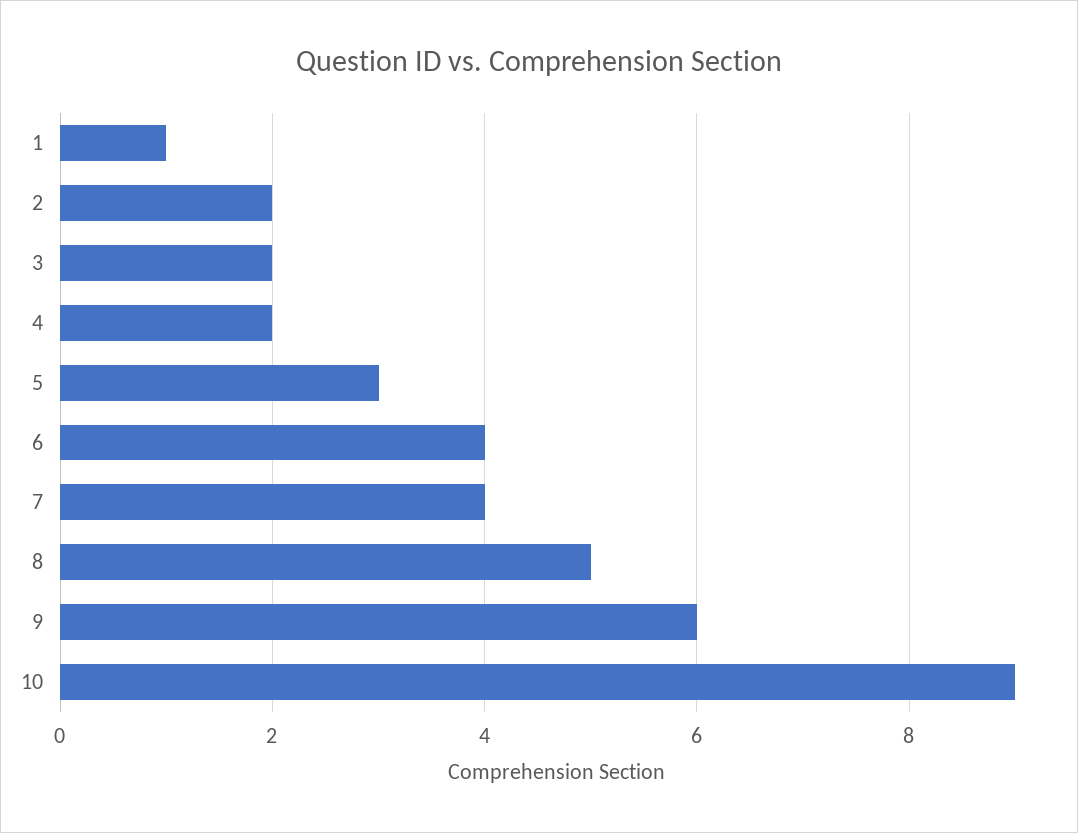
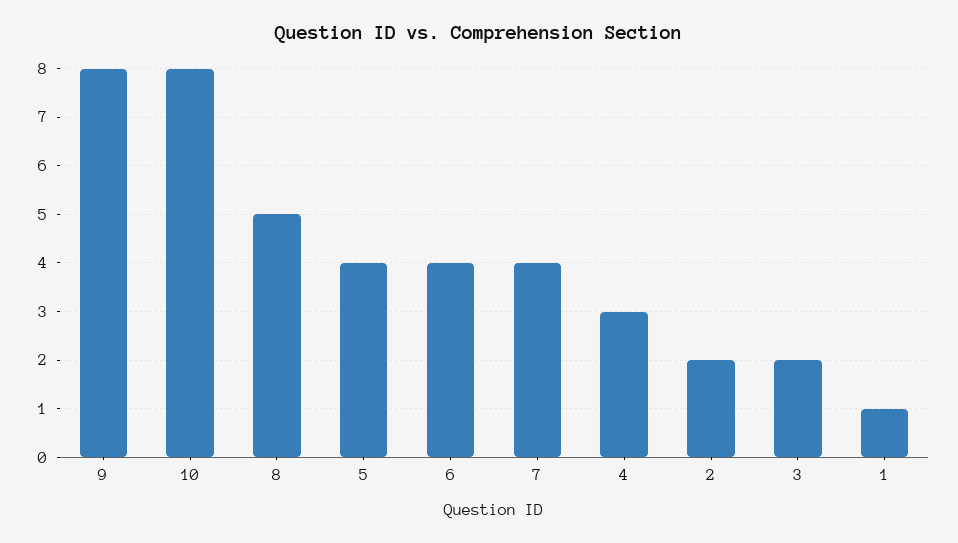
  {
    "1": 1,
    "2": 2,
    "3": 2,
-   "4": 2,
+   "4": 3,
-   "5": 3,
+   "5": 4,
    "6": 4,
    "7": 4,
    "8": 5,
-   "9": 6,
+   "9": 8,
-   "10": 9
+   "10": 8
  }

